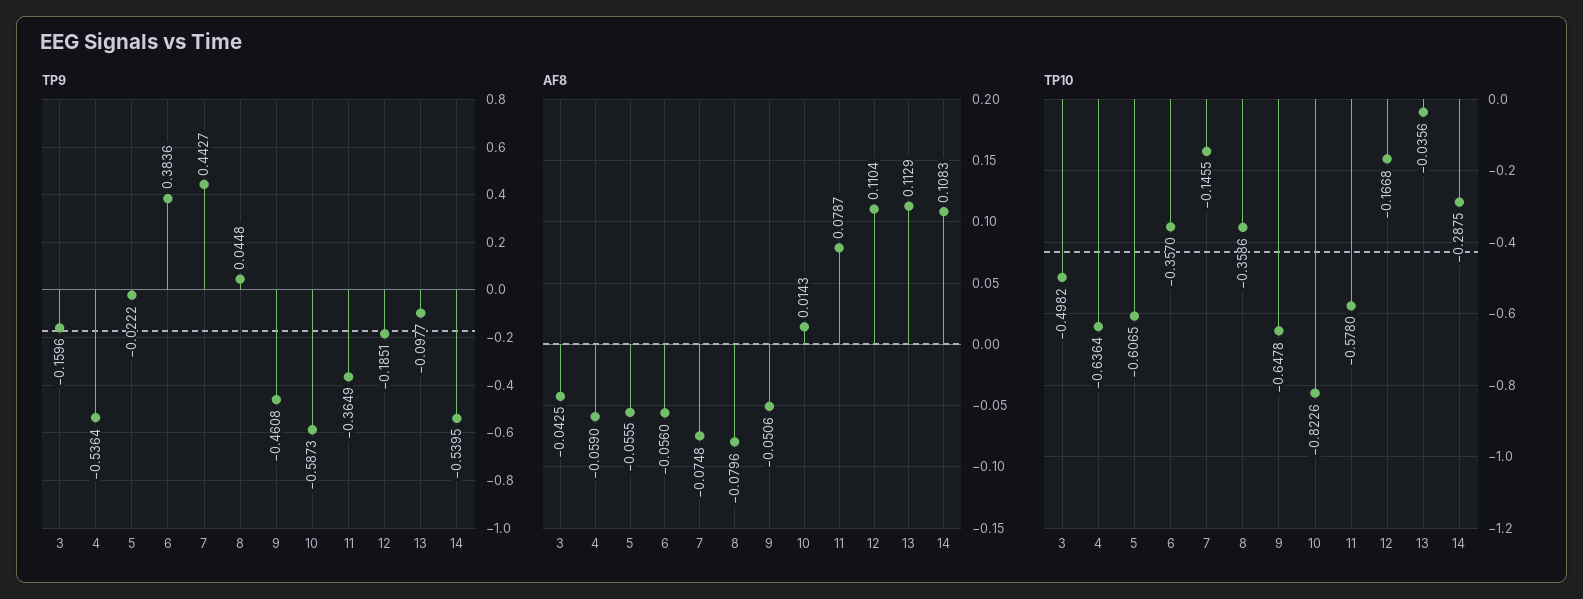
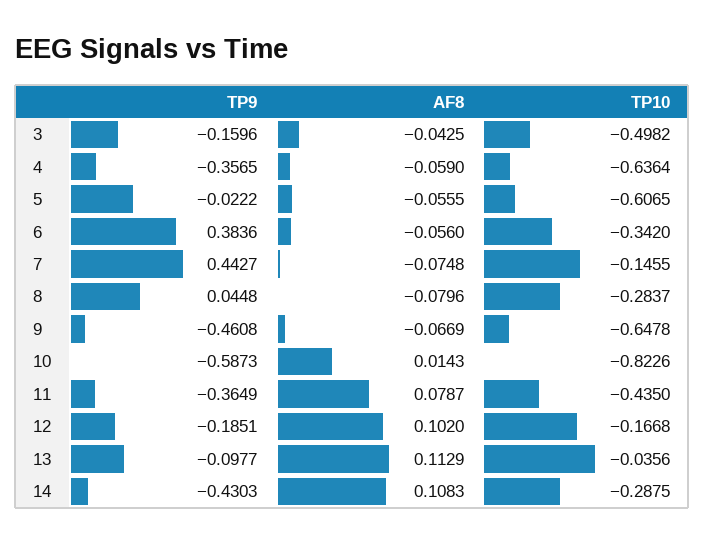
  {
    "TP9": {
      "3": -0.1596,
-     "4": -0.5364,
+     "4": -0.3565,
      "5": -0.0222,
      "6": 0.3836,
      "7": 0.4427,
      "8": 0.0448,
      "9": -0.4608,
      "10": -0.5873,
      "11": -0.3649,
      "12": -0.1851,
      "13": -0.0977,
-     "14": -0.5395
+     "14": -0.4303
    },
    "AF8": {
      "3": -0.0425,
      "4": -0.059,
      "5": -0.0555,
      "6": -0.056,
      "7": -0.0748,
      "8": -0.0796,
-     "9": -0.0506,
+     "9": -0.0669,
      "10": 0.0143,
      "11": 0.0787,
-     "12": 0.1104,
+     "12": 0.102,
      "13": 0.1129,
      "14": 0.1083
    },
    "TP10": {
      "3": -0.4982,
      "4": -0.6364,
      "5": -0.6065,
-     "6": -0.357,
+     "6": -0.342,
      "7": -0.1455,
-     "8": -0.3586,
+     "8": -0.2837,
      "9": -0.6478,
      "10": -0.8226,
-     "11": -0.578,
+     "11": -0.435,
      "12": -0.1668,
      "13": -0.0356,
      "14": -0.2875
    }
  }

